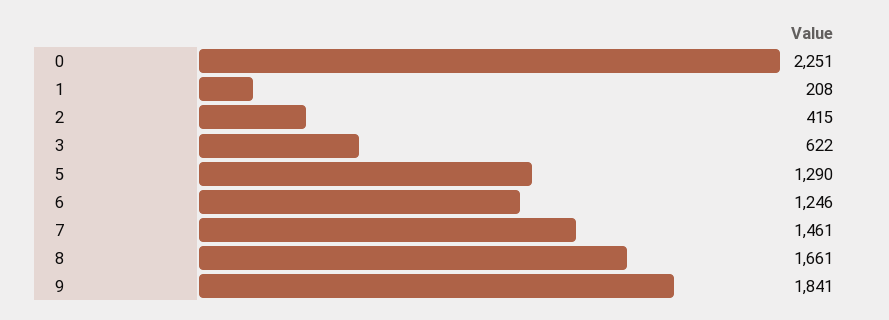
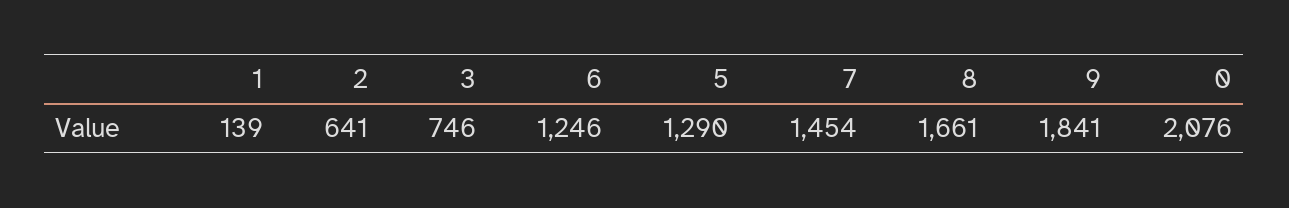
  {
-   "0": 2251,
+   "0": 2076,
-   "1": 208,
+   "1": 139,
-   "2": 415,
+   "2": 641,
-   "3": 622,
+   "3": 746,
    "5": 1290,
    "6": 1246,
-   "7": 1461,
+   "7": 1454,
    "8": 1661,
    "9": 1841
  }

